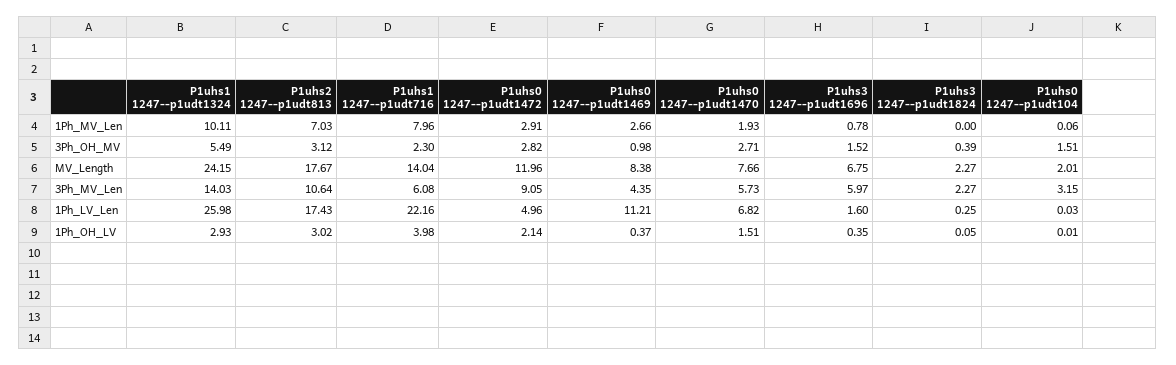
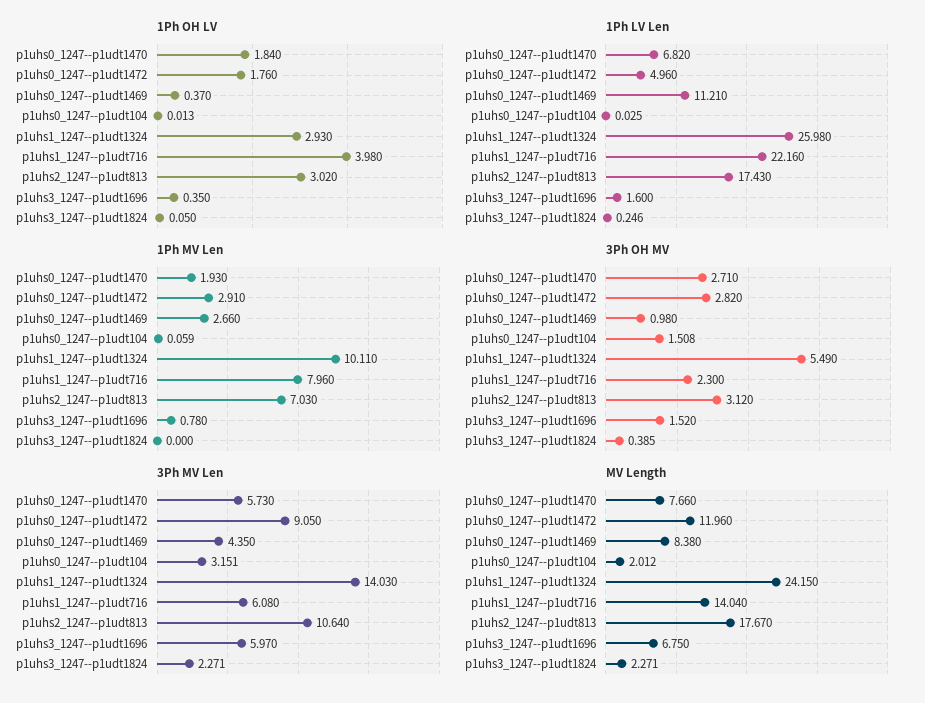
  {
    "1Ph_MV_Len": {
      "P1uhs1 1247--p1udt1324": 10.11,
      "P1uhs2 1247--p1udt813": 7.03,
      "P1uhs1 1247--p1udt716": 7.96,
      "P1uhs0 1247--p1udt1472": 2.91,
      "P1uhs0 1247--p1udt1469": 2.66,
      "P1uhs0 1247--p1udt1470": 1.93,
      "P1uhs3 1247--p1udt1696": 0.78,
      "P1uhs3 1247--p1udt1824": 0,
      "P1uhs0 1247--p1udt104": 0.059
    },
    "3Ph_OH_MV": {
      "P1uhs1 1247--p1udt1324": 5.49,
      "P1uhs2 1247--p1udt813": 3.12,
      "P1uhs1 1247--p1udt716": 2.3,
      "P1uhs0 1247--p1udt1472": 2.82,
      "P1uhs0 1247--p1udt1469": 0.98,
      "P1uhs0 1247--p1udt1470": 2.71,
      "P1uhs3 1247--p1udt1696": 1.52,
      "P1uhs3 1247--p1udt1824": 0.385,
      "P1uhs0 1247--p1udt104": 1.508
    },
    "MV_Length": {
      "P1uhs1 1247--p1udt1324": 24.15,
      "P1uhs2 1247--p1udt813": 17.67,
      "P1uhs1 1247--p1udt716": 14.04,
      "P1uhs0 1247--p1udt1472": 11.96,
      "P1uhs0 1247--p1udt1469": 8.38,
      "P1uhs0 1247--p1udt1470": 7.66,
      "P1uhs3 1247--p1udt1696": 6.75,
      "P1uhs3 1247--p1udt1824": 2.271,
      "P1uhs0 1247--p1udt104": 2.012
    },
    "3Ph_MV_Len": {
      "P1uhs1 1247--p1udt1324": 14.03,
      "P1uhs2 1247--p1udt813": 10.64,
      "P1uhs1 1247--p1udt716": 6.08,
      "P1uhs0 1247--p1udt1472": 9.05,
      "P1uhs0 1247--p1udt1469": 4.35,
      "P1uhs0 1247--p1udt1470": 5.73,
      "P1uhs3 1247--p1udt1696": 5.97,
      "P1uhs3 1247--p1udt1824": 2.271,
      "P1uhs0 1247--p1udt104": 3.151
    },
    "1Ph_LV_Len": {
      "P1uhs1 1247--p1udt1324": 25.98,
      "P1uhs2 1247--p1udt813": 17.43,
      "P1uhs1 1247--p1udt716": 22.16,
      "P1uhs0 1247--p1udt1472": 4.96,
      "P1uhs0 1247--p1udt1469": 11.21,
      "P1uhs0 1247--p1udt1470": 6.82,
      "P1uhs3 1247--p1udt1696": 1.6,
      "P1uhs3 1247--p1udt1824": 0.246,
      "P1uhs0 1247--p1udt104": 0.025
    },
    "1Ph_OH_LV": {
      "P1uhs1 1247--p1udt1324": 2.93,
      "P1uhs2 1247--p1udt813": 3.02,
      "P1uhs1 1247--p1udt716": 3.98,
-     "P1uhs0 1247--p1udt1472": 2.14,
+     "P1uhs0 1247--p1udt1472": 1.76,
      "P1uhs0 1247--p1udt1469": 0.37,
-     "P1uhs0 1247--p1udt1470": 1.51,
+     "P1uhs0 1247--p1udt1470": 1.84,
      "P1uhs3 1247--p1udt1696": 0.35,
      "P1uhs3 1247--p1udt1824": 0.05,
      "P1uhs0 1247--p1udt104": 0.013
    }
  }

